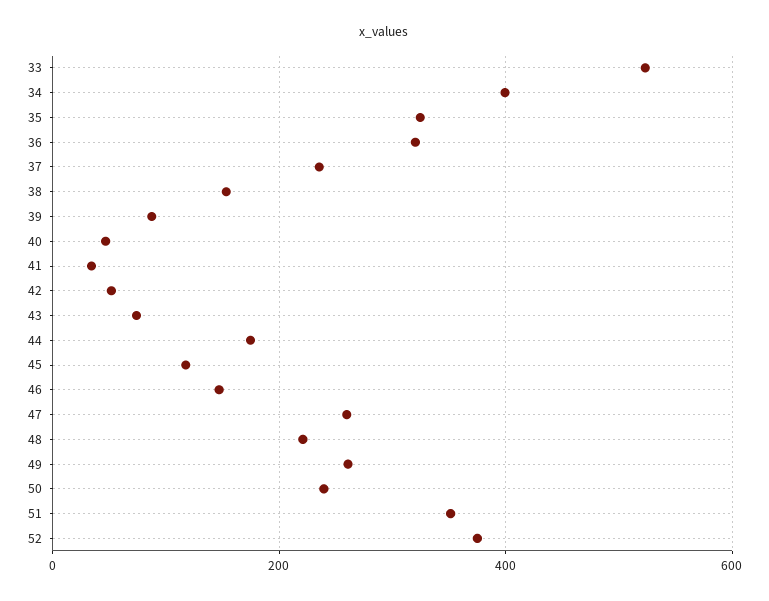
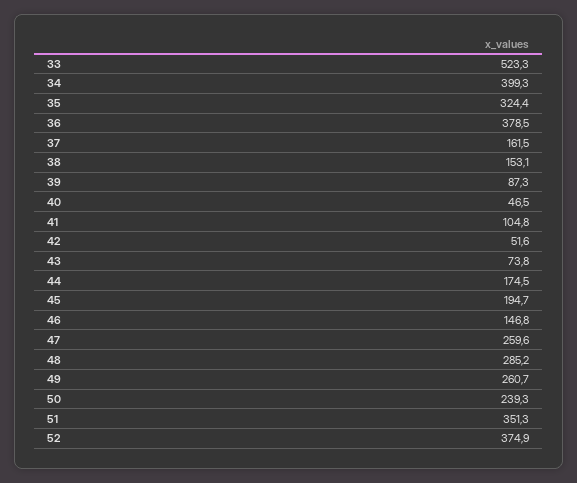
  {
    "33": 523.3,
    "34": 399.3,
    "35": 324.4,
-   "36": 320,
+   "36": 378.5,
-   "37": 240,
+   "37": 161.5,
    "38": 153.1,
    "39": 87.3,
    "40": 46.5,
-   "41": 40,
+   "41": 104.8,
    "42": 51.6,
    "43": 73.8,
    "44": 174.5,
-   "45": 120,
+   "45": 194.7,
    "46": 146.8,
    "47": 259.6,
-   "48": 220,
+   "48": 285.2,
    "49": 260.7,
    "50": 239.3,
    "51": 351.3,
    "52": 374.9
  }

